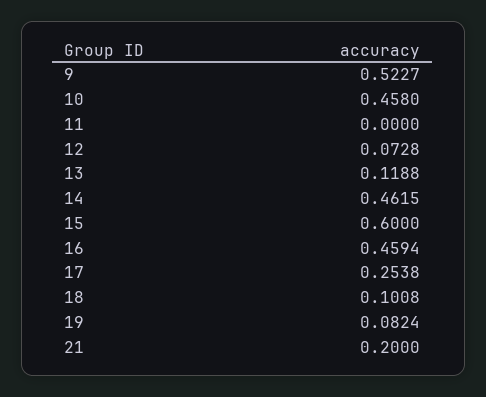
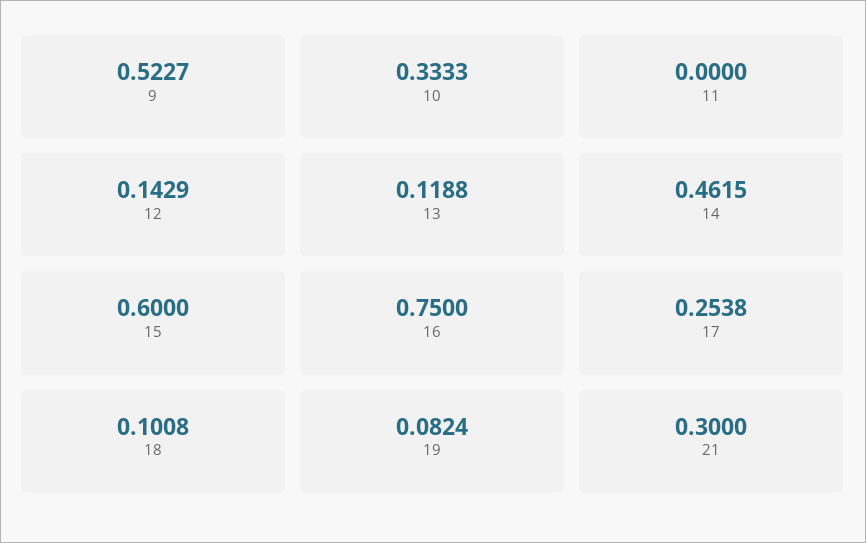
  {
    "9": 0.5227,
-   "10": 0.458,
+   "10": 0.3333,
    "11": 0,
-   "12": 0.0728,
+   "12": 0.1429,
    "13": 0.1188,
    "14": 0.4615,
    "15": 0.6,
-   "16": 0.4594,
+   "16": 0.75,
    "17": 0.2538,
    "18": 0.1008,
    "19": 0.0824,
-   "21": 0.2
+   "21": 0.3
  }

